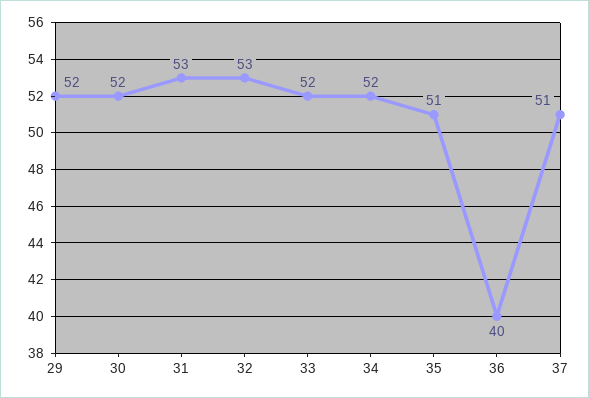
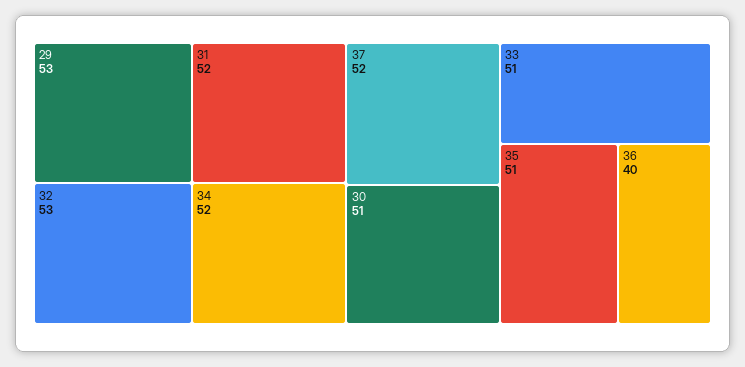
  {
-   "29": 52,
+   "29": 53,
-   "30": 52,
+   "30": 51,
-   "31": 53,
+   "31": 52,
    "32": 53,
-   "33": 52,
+   "33": 51,
    "34": 52,
    "35": 51,
    "36": 40,
-   "37": 51
+   "37": 52
  }

